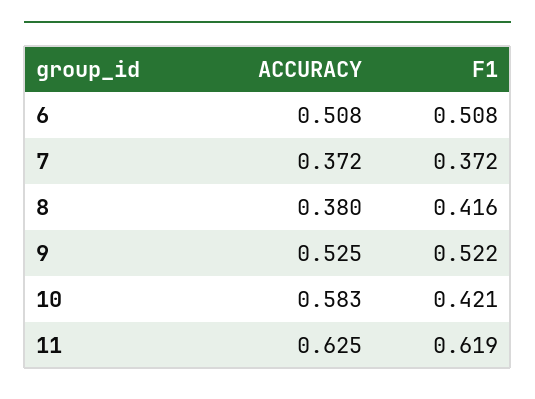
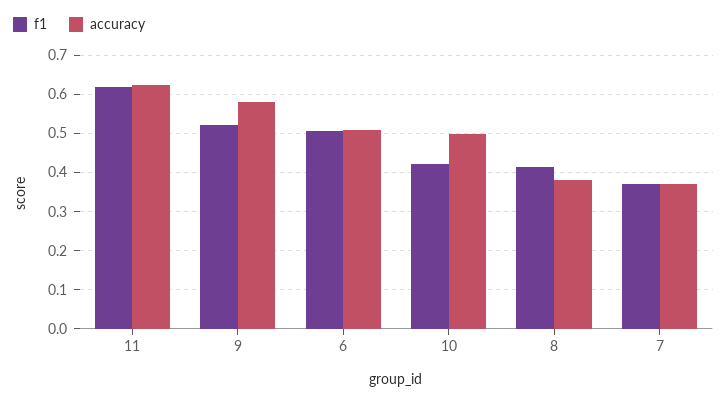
  {
    "ACCURACY": {
      "6": 0.508,
      "7": 0.372,
      "8": 0.38,
-     "9": 0.525,
+     "9": 0.58,
-     "10": 0.583,
+     "10": 0.5,
      "11": 0.625
    },
    "F1": {
      "6": 0.508,
      "7": 0.372,
      "8": 0.416,
      "9": 0.522,
      "10": 0.421,
      "11": 0.619
    }
  }

